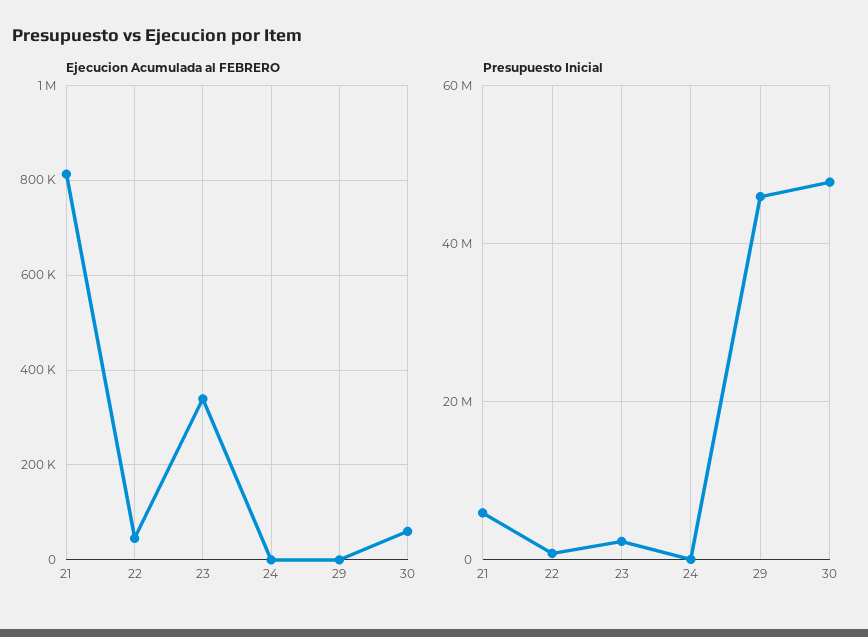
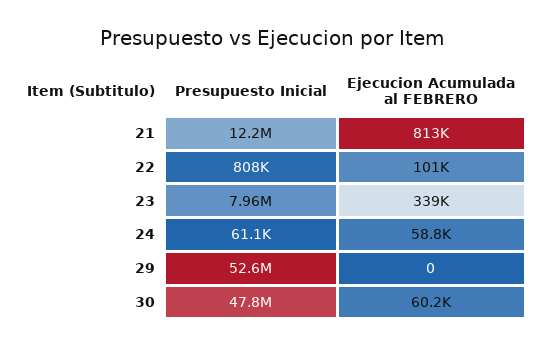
  {
    "Ejecucion Acumulada al FEBRERO": {
      "21": 813000,
-     "22": 40000,
+     "22": 101000,
      "23": 339000,
-     "24": 0,
+     "24": 58800,
      "29": 0,
      "30": 60200
    },
    "Presupuesto Inicial": {
-     "21": 6000000,
+     "21": 12200000,
      "22": 808000,
-     "23": 2000000,
+     "23": 7960000,
      "24": 61100,
-     "29": 46000000,
+     "29": 52600000,
      "30": 47800000
    }
  }

